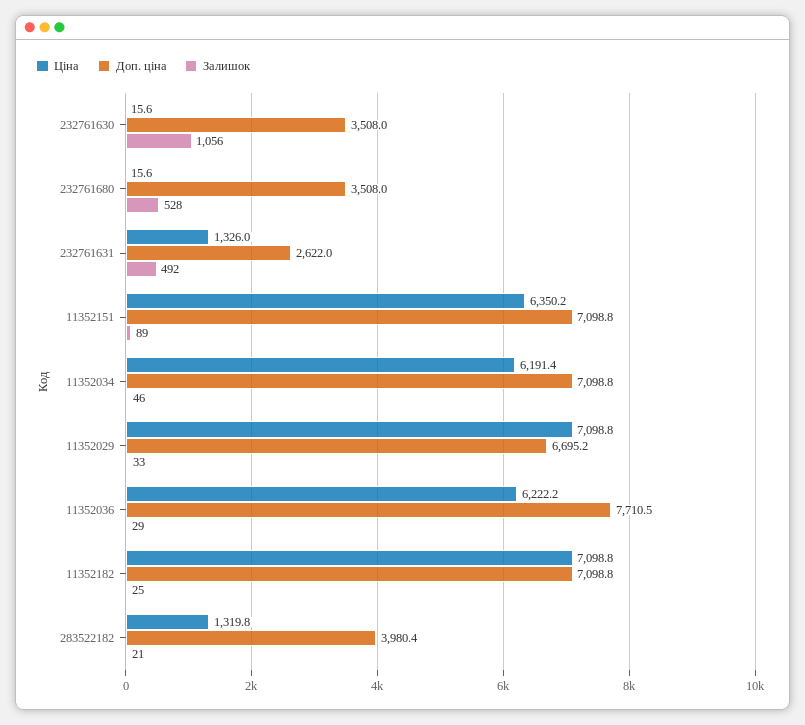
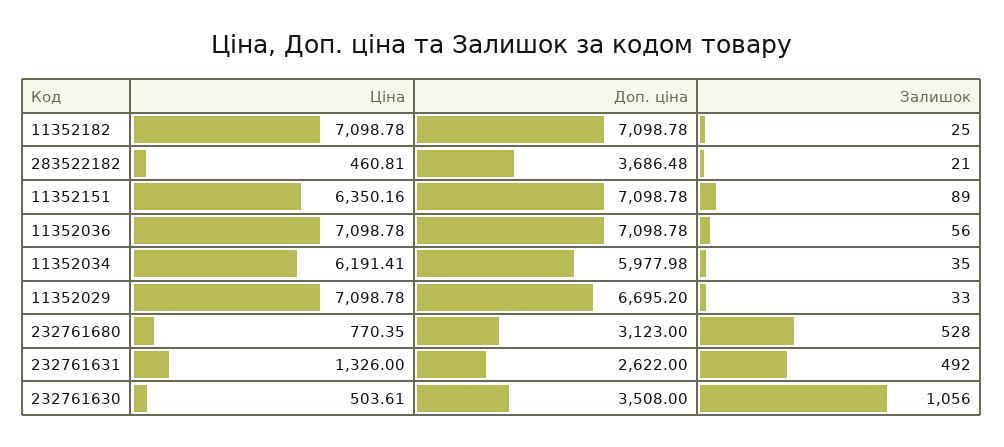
  {
    "Ціна": {
-     "232761630": 15.6,
+     "232761630": 503.61,
-     "232761680": 15.6,
+     "232761680": 770.35,
      "232761631": 1326,
      "11352151": 6350.16,
      "11352034": 6191.41,
      "11352029": 7098.78,
-     "11352036": 6222.2,
+     "11352036": 7098.78,
      "11352182": 7098.78,
-     "283522182": 1319.8
+     "283522182": 460.81
    },
    "Доп. ціна": {
      "232761630": 3508,
-     "232761680": 3508,
+     "232761680": 3123,
      "232761631": 2622,
      "11352151": 7098.78,
-     "11352034": 7098.8,
+     "11352034": 5977.98,
      "11352029": 6695.2,
-     "11352036": 7710.5,
+     "11352036": 7098.78,
      "11352182": 7098.78,
-     "283522182": 3980.4
+     "283522182": 3686.48
    },
    "Залишок": {
      "232761630": 1056,
      "232761680": 528,
      "232761631": 492,
      "11352151": 89,
-     "11352034": 46,
+     "11352034": 35,
      "11352029": 33,
-     "11352036": 29,
+     "11352036": 56,
      "11352182": 25,
      "283522182": 21
    }
  }

